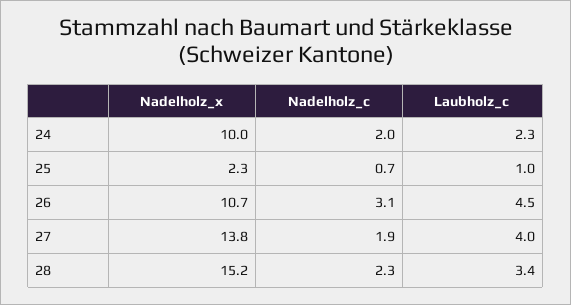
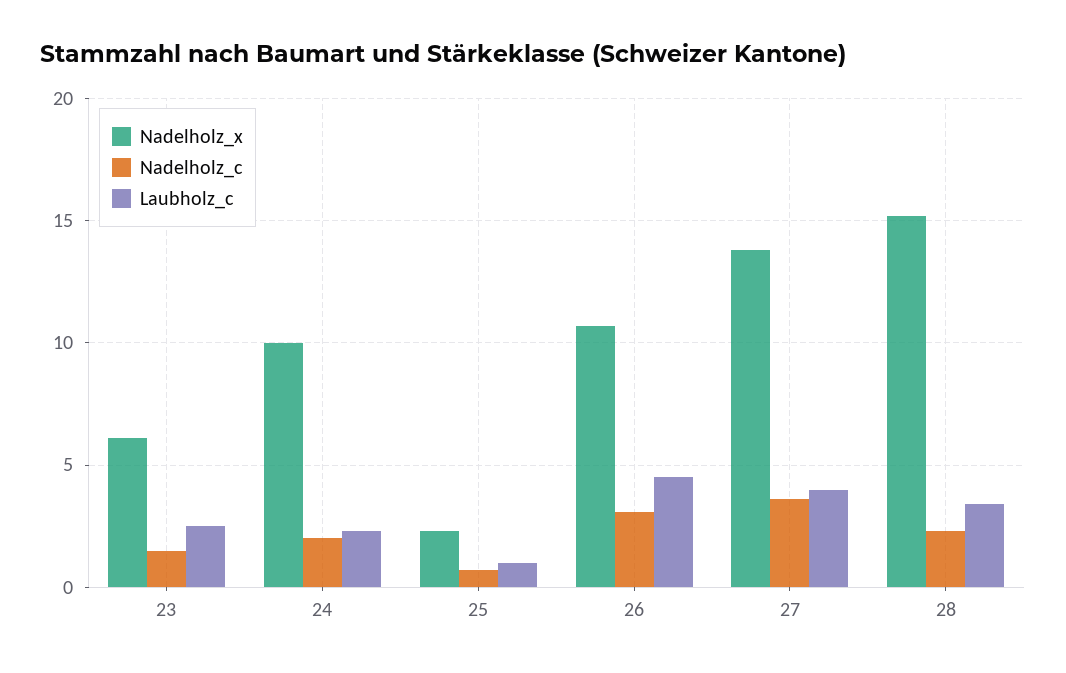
  {
    "Nadelholz_x": {
      "24": 10,
      "25": 2.3,
      "26": 10.7,
      "27": 13.8,
-     "28": 15.2
+     "28": 15.2,
+     "23": 6
    },
    "Nadelholz_c": {
      "24": 2,
      "25": 0.7,
      "26": 3.1,
-     "27": 1.9,
+     "27": 3.5,
-     "28": 2.3
+     "28": 2.3,
+     "23": 1.5
    },
    "Laubholz_c": {
      "24": 2.3,
      "25": 1,
      "26": 4.5,
      "27": 4,
-     "28": 3.4
+     "28": 3.4,
+     "23": 2.5
    }
  }

